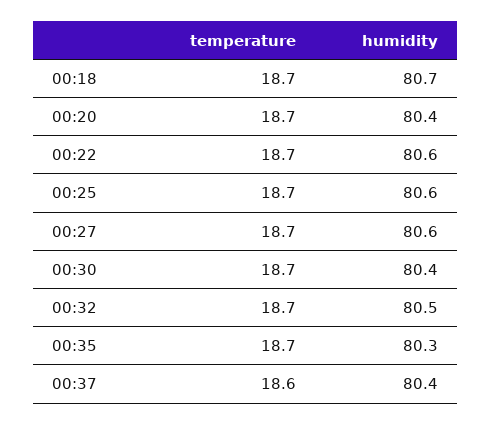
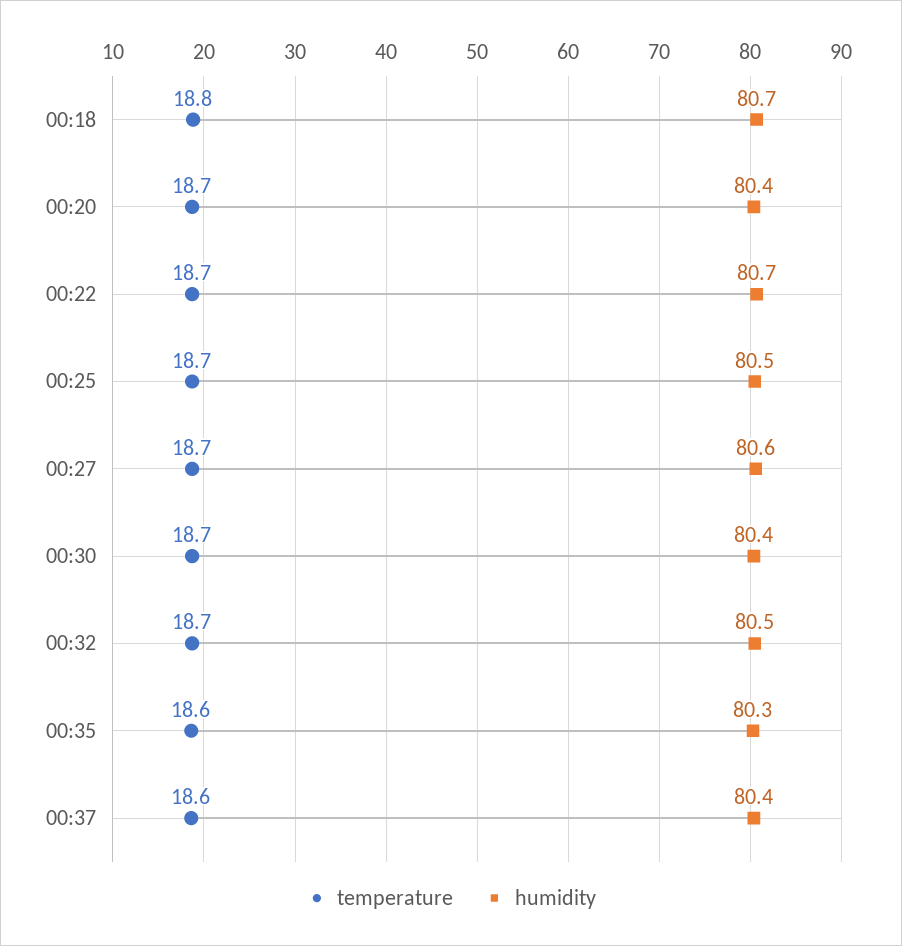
  {
    "temperature": {
-     "00:18": 18.7,
+     "00:18": 18.8,
      "00:20": 18.7,
      "00:22": 18.7,
      "00:25": 18.7,
      "00:27": 18.7,
      "00:30": 18.7,
      "00:32": 18.7,
-     "00:35": 18.7,
+     "00:35": 18.6,
      "00:37": 18.6
    },
    "humidity": {
      "00:18": 80.7,
      "00:20": 80.4,
-     "00:22": 80.6,
+     "00:22": 80.7,
-     "00:25": 80.6,
+     "00:25": 80.5,
      "00:27": 80.6,
      "00:30": 80.4,
      "00:32": 80.5,
      "00:35": 80.3,
      "00:37": 80.4
    }
  }

